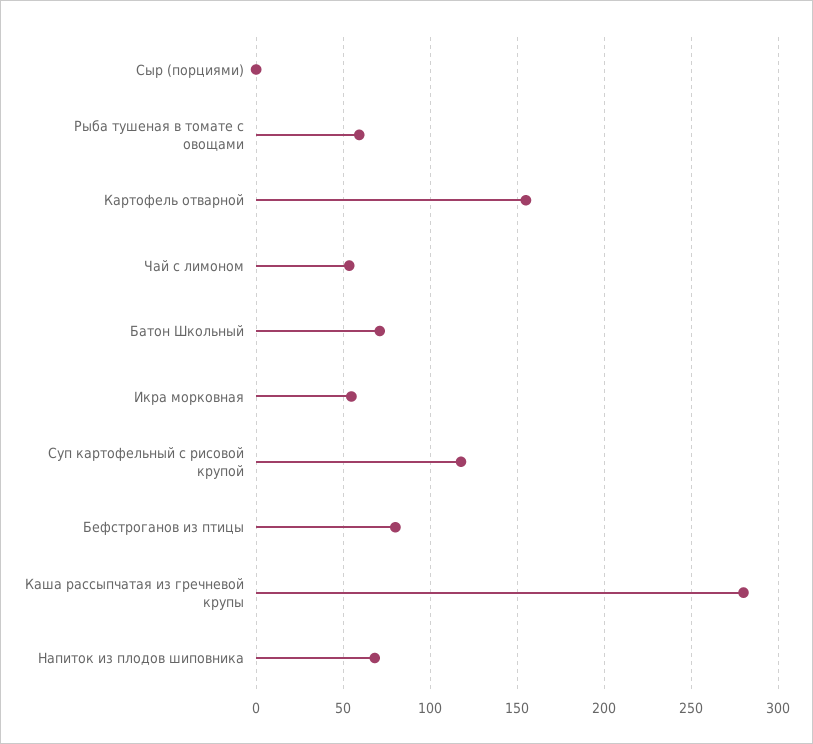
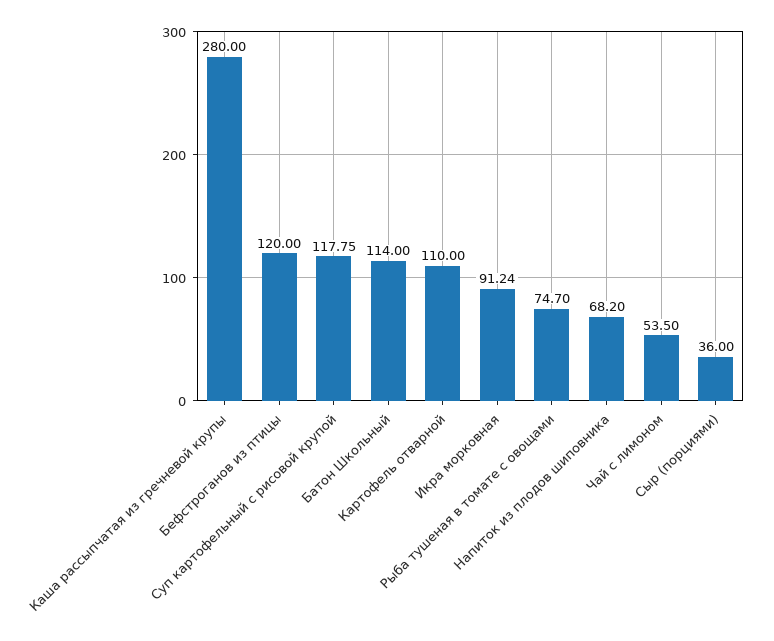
  {
-   "Сыр (порциями)": 0,
+   "Сыр (порциями)": 36,
-   "Рыба тушеная в томате с овощами": 60,
+   "Рыба тушеная в томате с овощами": 74.7,
-   "Картофель отварной": 155,
+   "Картофель отварной": 110,
    "Чай с лимоном": 53.5,
-   "Батон Школьный": 70,
+   "Батон Школьный": 114,
-   "Икра морковная": 55,
+   "Икра морковная": 91.24,
    "Суп картофельный с рисовой крупой": 117.75,
-   "Бефстроганов из птицы": 80,
+   "Бефстроганов из птицы": 120,
    "Каша рассыпчатая из гречневой крупы": 280,
    "Напиток из плодов шиповника": 68.2
  }

